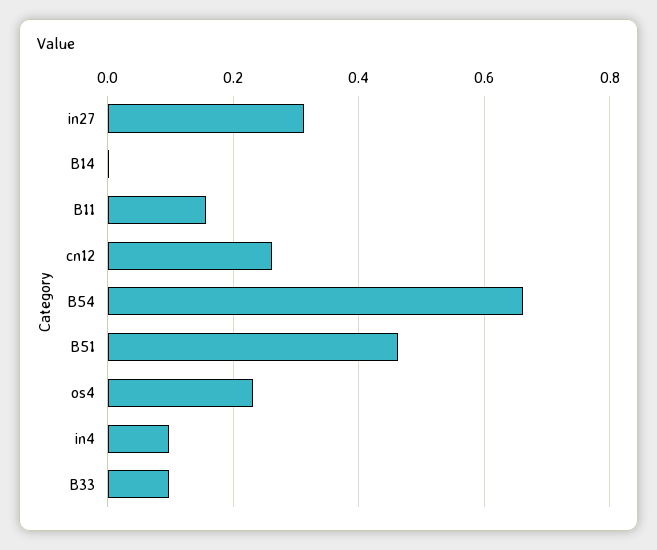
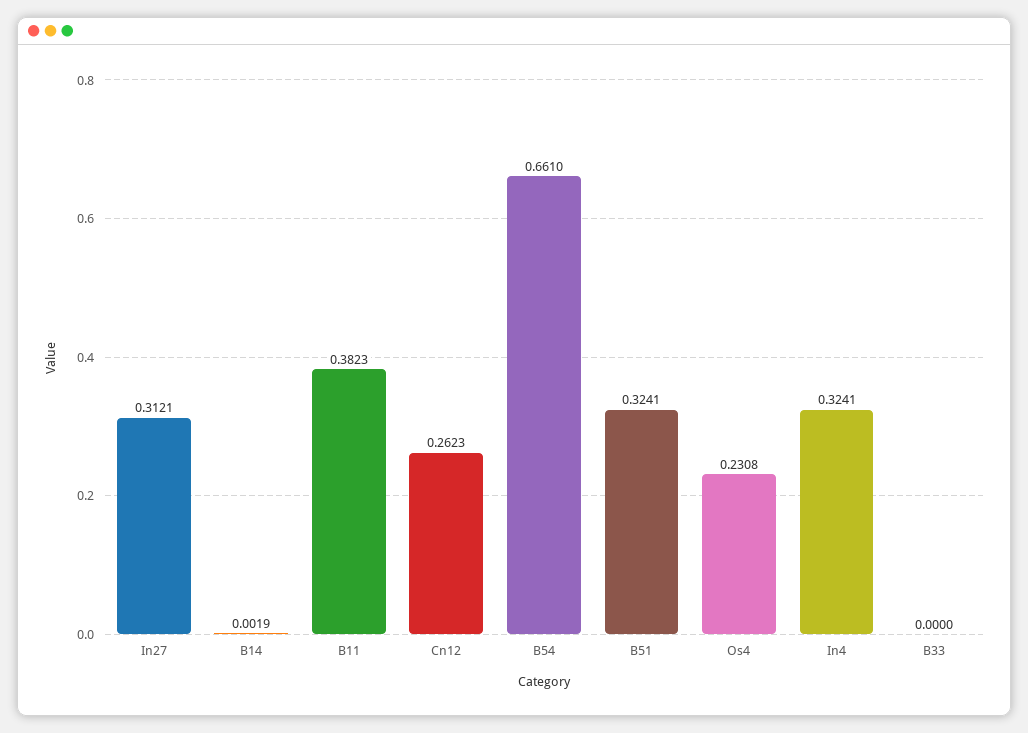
  {
    "in27": 0.3121,
    "B14": 0.0019,
-   "B11": 0.16,
+   "B11": 0.3823,
    "cn12": 0.2623,
    "B54": 0.661,
-   "B51": 0.46,
+   "B51": 0.3241,
    "os4": 0.2308,
-   "in4": 0.1,
+   "in4": 0.3241,
-   "B33": 0.1
+   "B33": 0
  }

